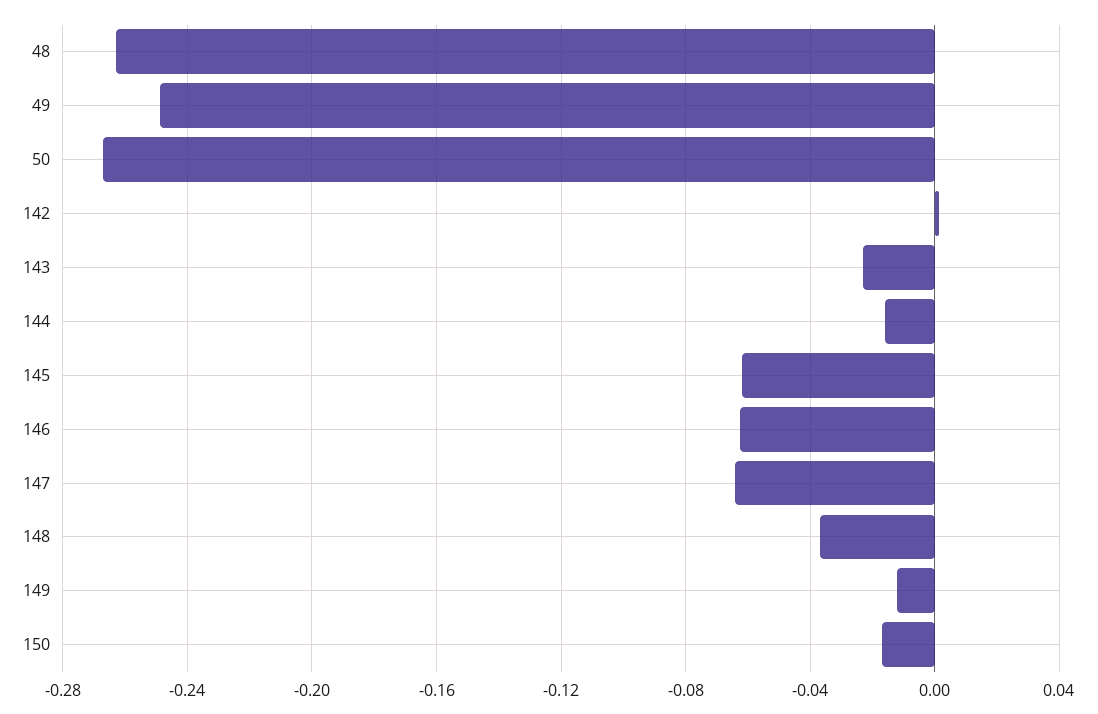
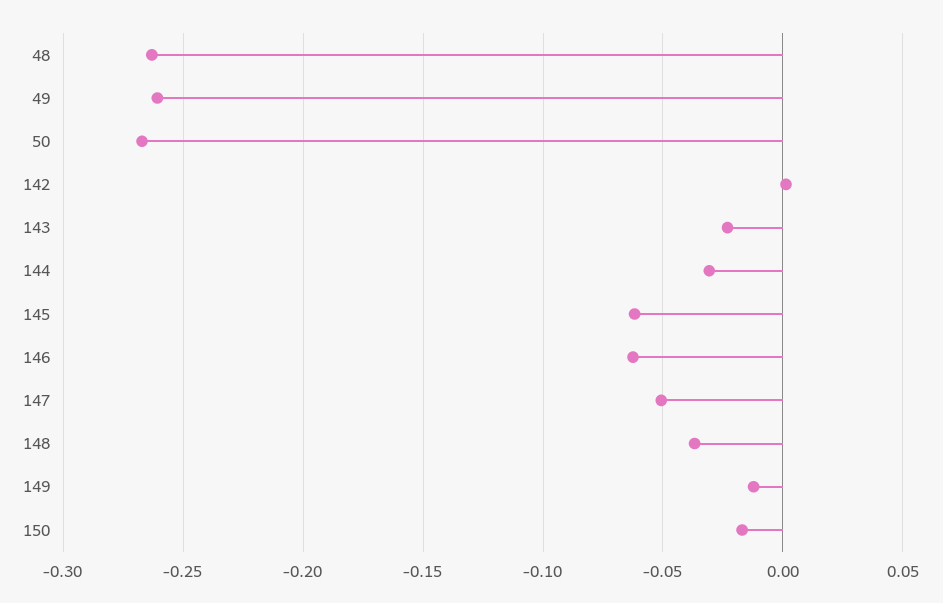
  {
    "48": -0.265,
-   "49": -0.25,
+   "49": -0.26,
    "50": -0.265,
    "142": 0,
    "143": -0.025,
-   "144": -0.015,
+   "144": -0.03,
    "145": -0.06,
    "146": -0.065,
-   "147": -0.065,
+   "147": -0.05,
    "148": -0.035,
    "149": -0.01,
    "150": -0.015
  }

